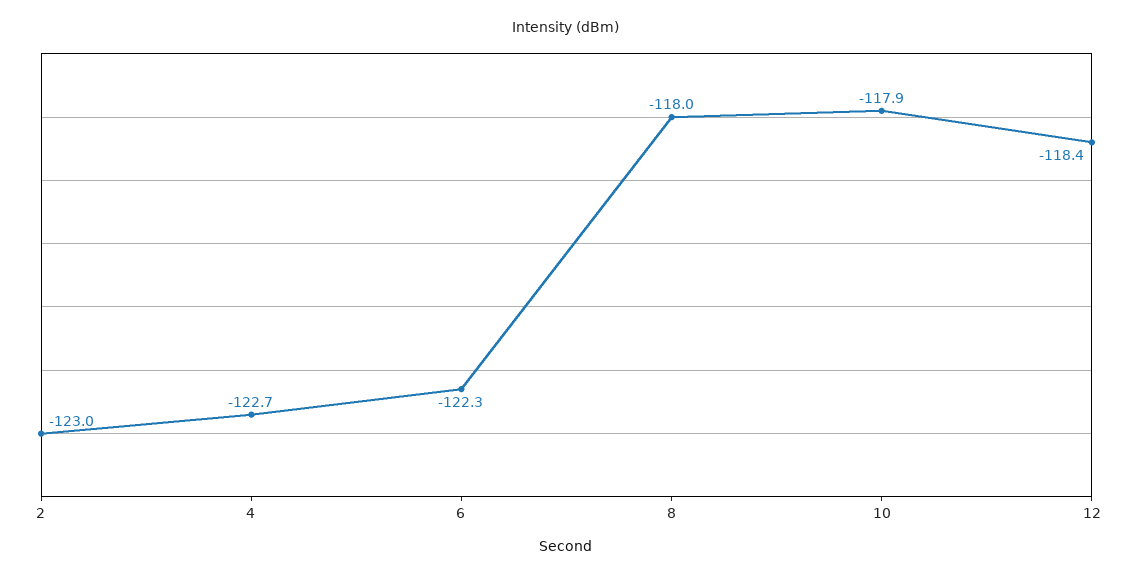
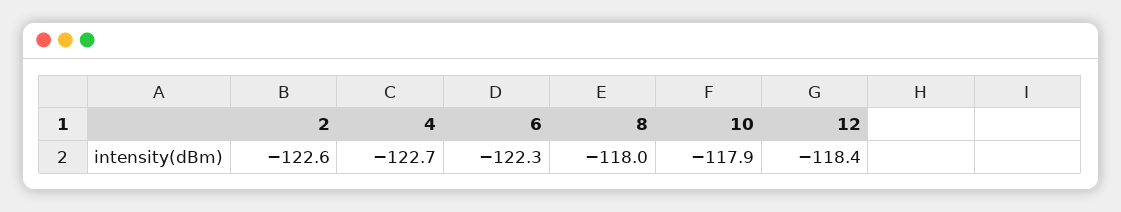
  {
-   "2": -123,
+   "2": -122.6,
    "4": -122.7,
    "6": -122.3,
    "8": -118,
    "10": -117.9,
    "12": -118.4
  }

